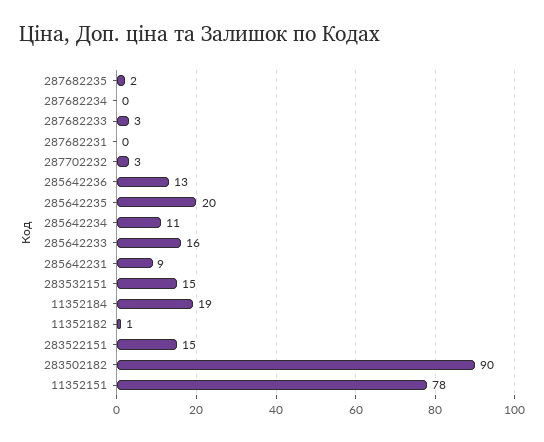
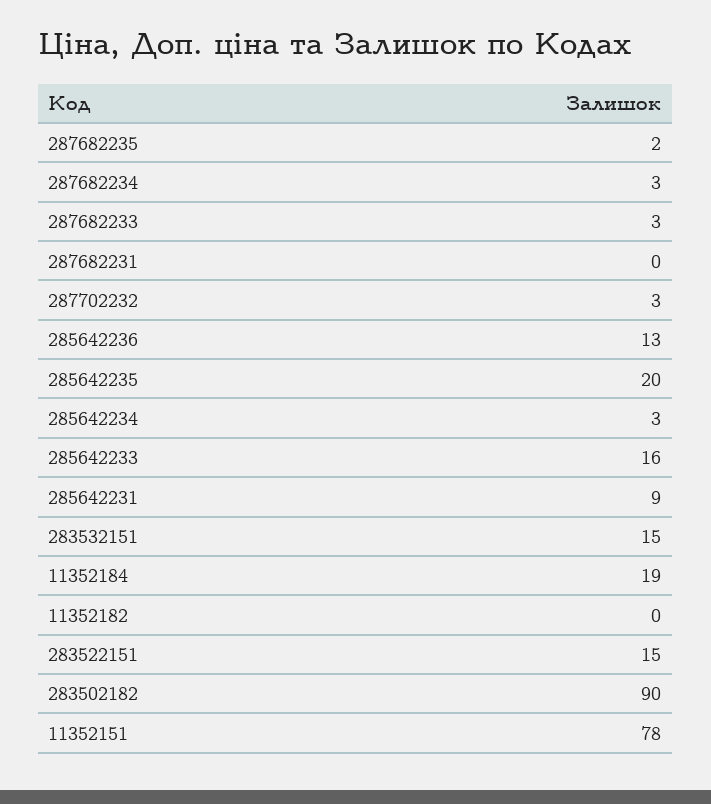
  {
    "287682235": 2,
-   "287682234": 0,
+   "287682234": 3,
    "287682233": 3,
    "287682231": 0,
    "287702232": 3,
    "285642236": 13,
    "285642235": 20,
-   "285642234": 11,
+   "285642234": 3,
    "285642233": 16,
    "285642231": 9,
    "283532151": 15,
    "11352184": 19,
-   "11352182": 1,
+   "11352182": 0,
    "283522151": 15,
    "283502182": 90,
    "11352151": 78
  }

